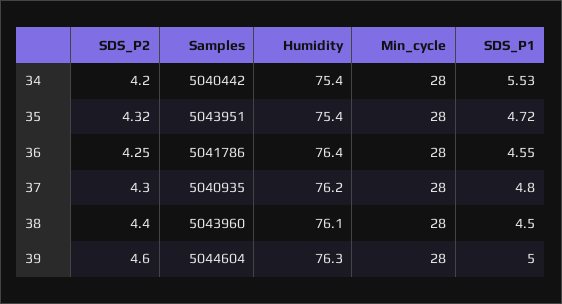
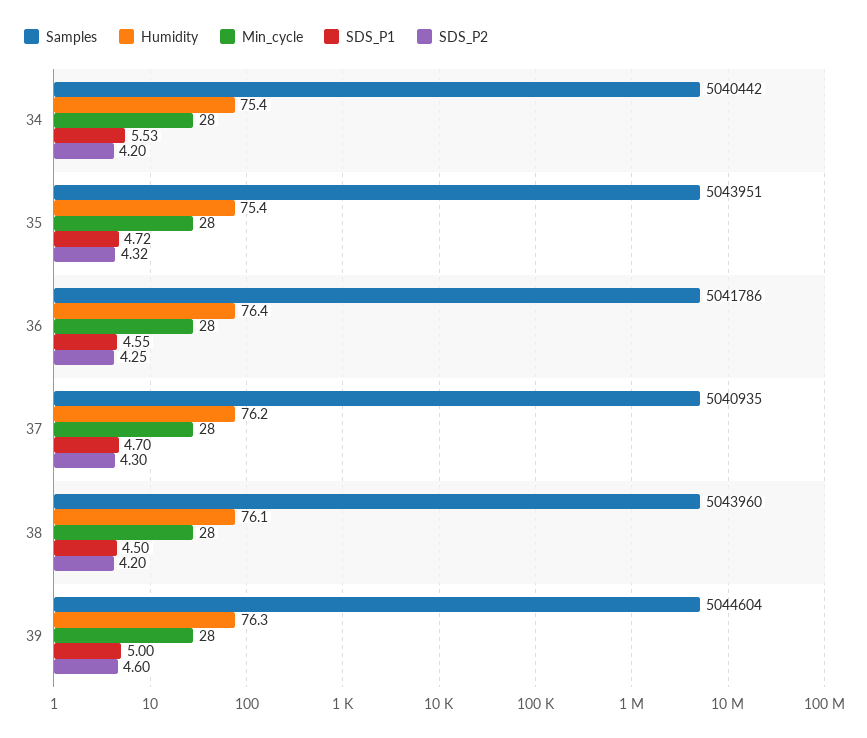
  {
    "SDS_P2": {
      "34": 4.2,
      "35": 4.32,
      "36": 4.25,
      "37": 4.3,
-     "38": 4.4,
+     "38": 4.2,
      "39": 4.6
    },
    "Samples": {
      "34": 5040442,
      "35": 5043951,
      "36": 5041786,
      "37": 5040935,
      "38": 5043960,
      "39": 5044604
    },
    "Humidity": {
      "34": 75.4,
      "35": 75.4,
      "36": 76.4,
      "37": 76.2,
      "38": 76.1,
      "39": 76.3
    },
    "Min_cycle": {
      "34": 28,
      "35": 28,
      "36": 28,
      "37": 28,
      "38": 28,
      "39": 28
    },
    "SDS_P1": {
      "34": 5.53,
      "35": 4.72,
      "36": 4.55,
-     "37": 4.8,
+     "37": 4.7,
      "38": 4.5,
      "39": 5
    }
  }

